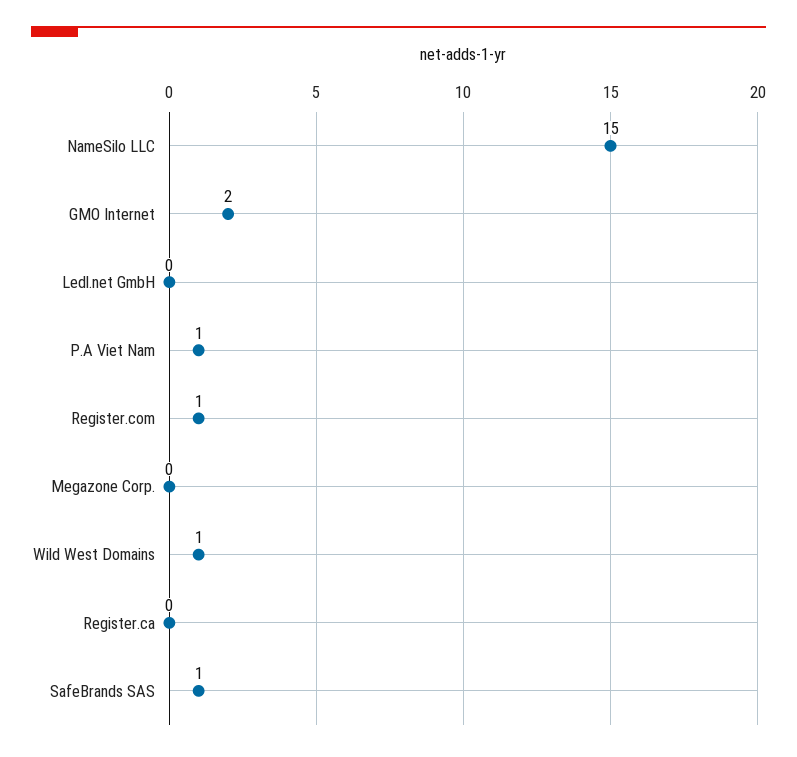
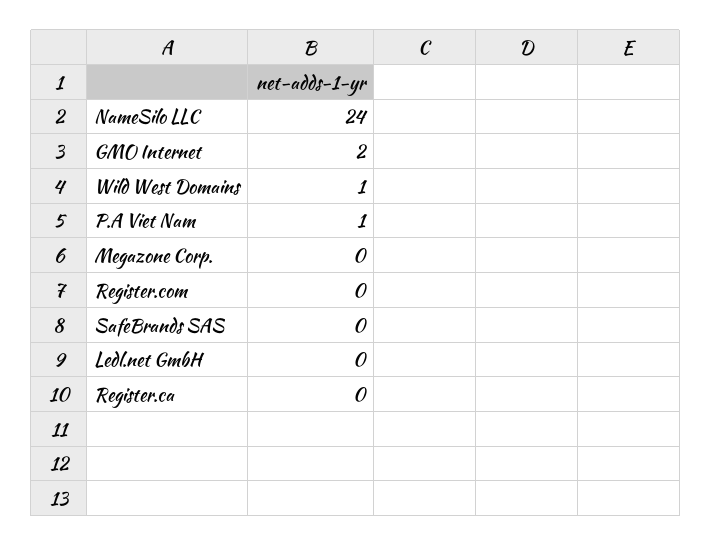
  {
-   "NameSilo LLC": 15,
+   "NameSilo LLC": 24,
    "GMO Internet": 2,
    "Ledl.net GmbH": 0,
    "P.A Viet Nam": 1,
-   "Register.com": 1,
+   "Register.com": 0,
    "Megazone Corp.": 0,
    "Wild West Domains": 1,
    "Register.ca": 0,
-   "SafeBrands SAS": 1
+   "SafeBrands SAS": 0
  }

